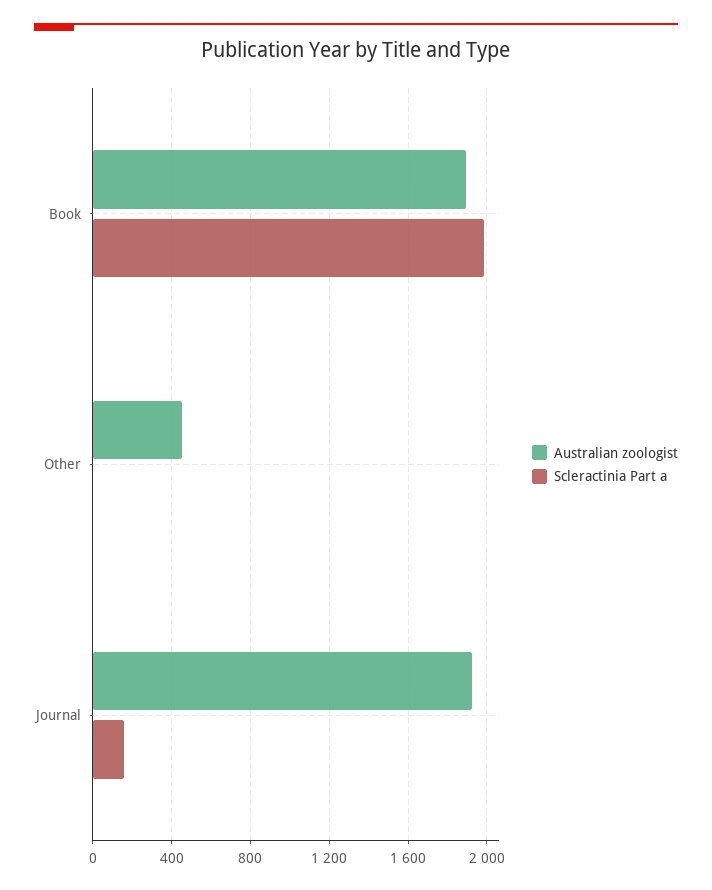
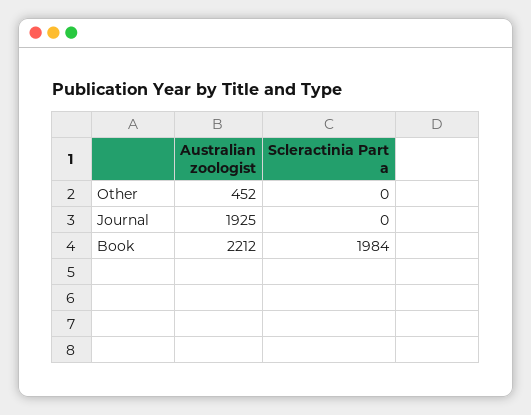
  {
    "Australian zoologist": {
-     "Book": 1900,
+     "Book": 2212,
      "Other": 452,
      "Journal": 1925
    },
    "Scleractinia Part a": {
      "Book": 1984,
      "Other": 0,
-     "Journal": 150
+     "Journal": 0
    }
  }

